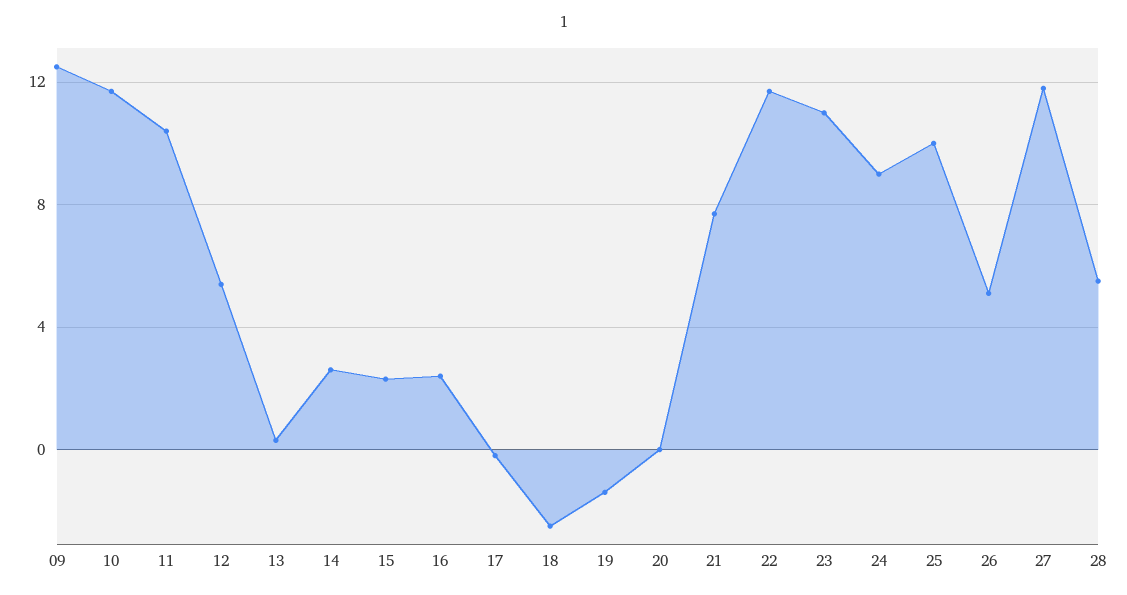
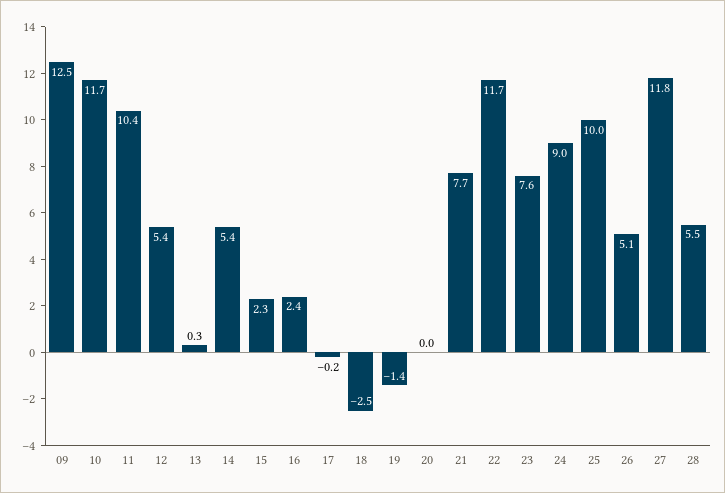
  {
    "09": 12.5,
    "10": 11.7,
    "11": 10.4,
    "12": 5.4,
    "13": 0.3,
-   "14": 2.5,
+   "14": 5.4,
    "15": 2.3,
    "16": 2.4,
    "17": -0.2,
    "18": -2.5,
    "19": -1.4,
    "20": 0,
    "21": 7.7,
    "22": 11.7,
-   "23": 11,
+   "23": 7.6,
    "24": 9,
    "25": 10,
    "26": 5.1,
    "27": 11.8,
    "28": 5.5
  }

